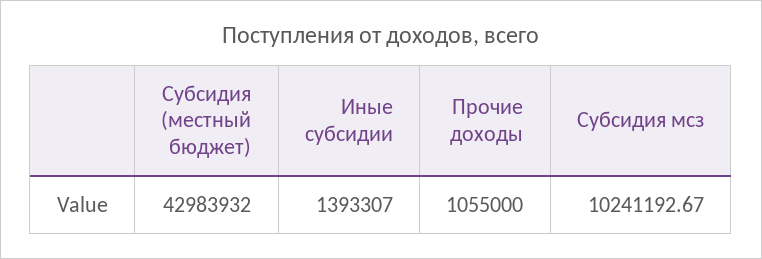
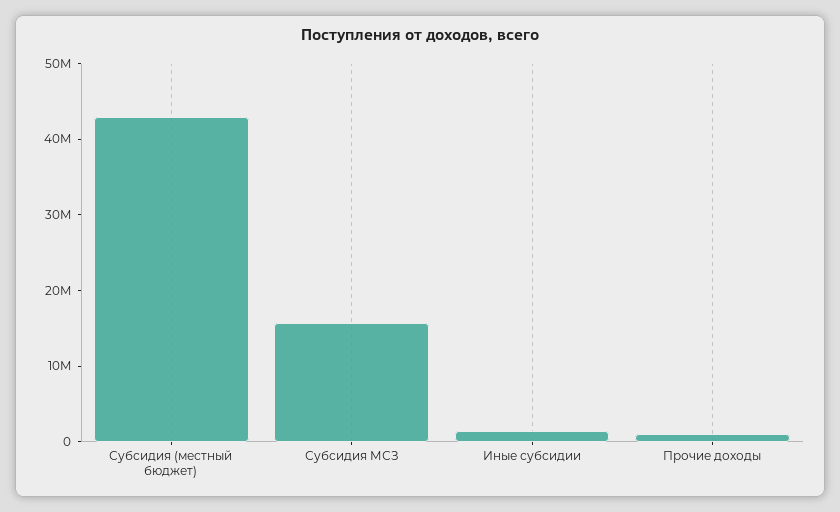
  {
    "Субсидия (местный бюджет)": 42983932,
    "Иные субсидии": 1393307,
    "Прочие доходы": 1055000,
-   "Субсидия мсз": 10241192.67
+   "Субсидия мсз": 16000000
  }

